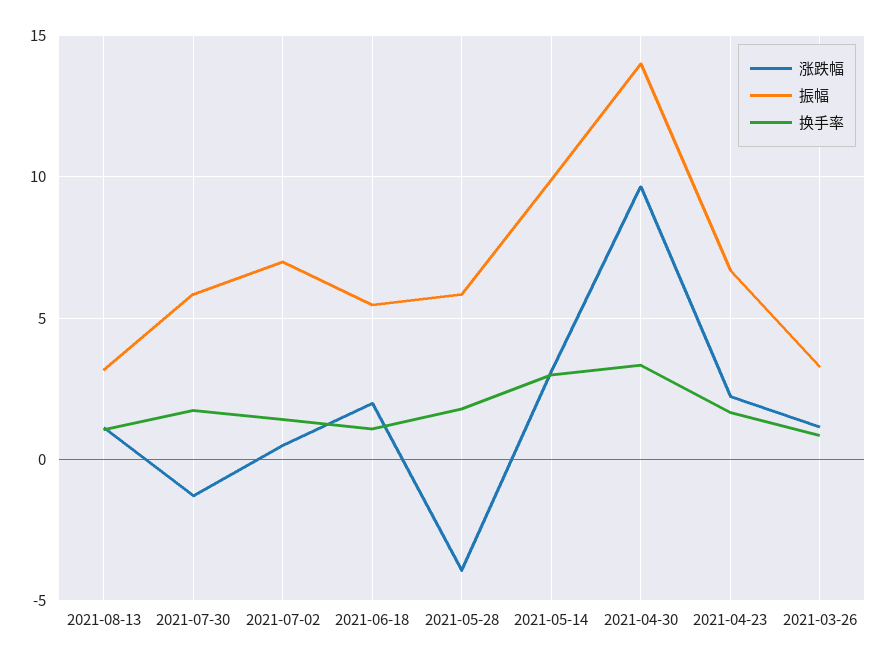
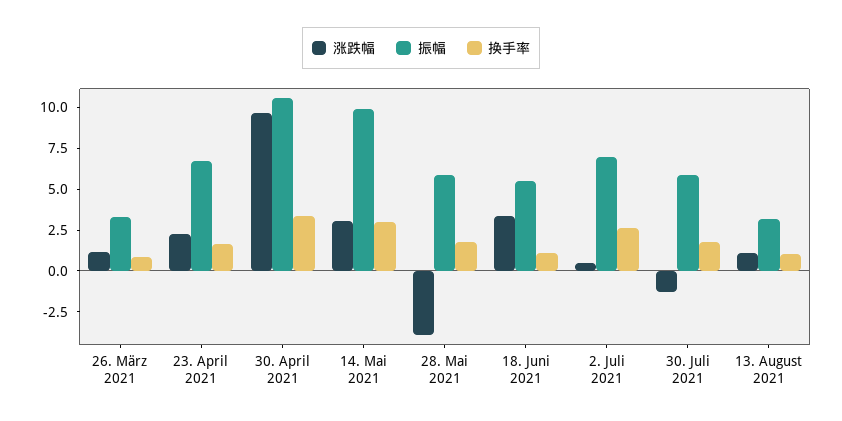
  {
    "涨跌幅": {
      "2021-08-13": 1,
      "2021-07-30": -1.5,
      "2021-07-02": 0.5,
-     "2021-06-18": 2,
+     "2021-06-18": 3.5,
      "2021-05-28": -4,
      "2021-05-14": 3,
      "2021-04-30": 9.5,
      "2021-04-23": 2,
      "2021-03-26": 1
    },
    "振幅": {
      "2021-08-13": 3,
      "2021-07-30": 6,
      "2021-07-02": 7,
      "2021-06-18": 5.5,
      "2021-05-28": 6,
      "2021-05-14": 10,
-     "2021-04-30": 14,
+     "2021-04-30": 10.5,
      "2021-04-23": 6.5,
      "2021-03-26": 3.5
    },
    "换手率": {
      "2021-08-13": 1,
      "2021-07-30": 1.5,
-     "2021-07-02": 1.5,
+     "2021-07-02": 2.5,
      "2021-06-18": 1,
      "2021-05-28": 2,
      "2021-05-14": 3,
      "2021-04-30": 3.5,
      "2021-04-23": 1.5,
      "2021-03-26": 1
    }
  }

